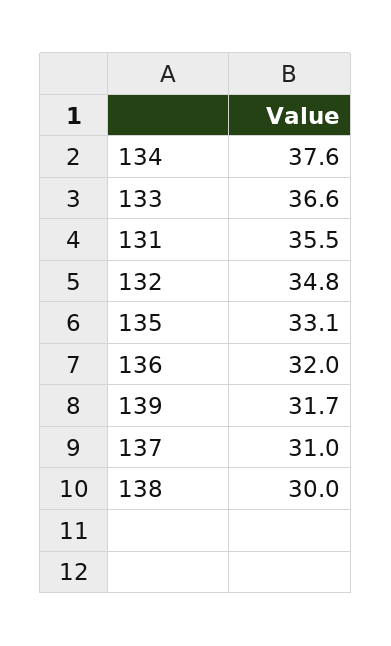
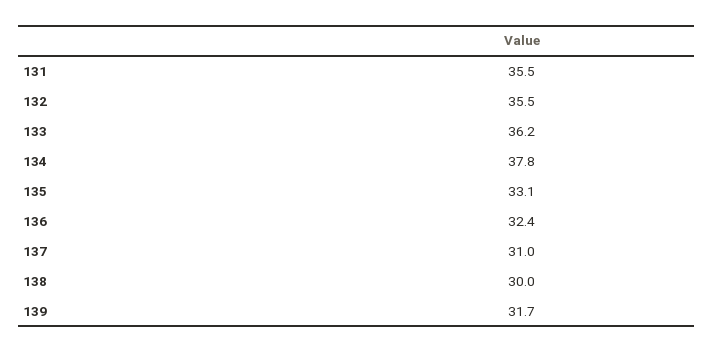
  {
-   "134": 37.6,
+   "134": 37.8,
-   "133": 36.6,
+   "133": 36.2,
    "131": 35.5,
-   "132": 34.8,
+   "132": 35.5,
    "135": 33.1,
-   "136": 32,
+   "136": 32.4,
    "139": 31.7,
    "137": 31,
    "138": 30
  }

